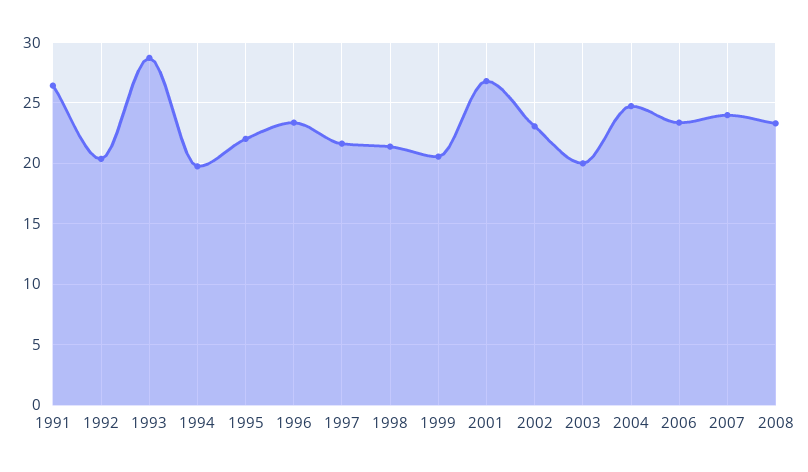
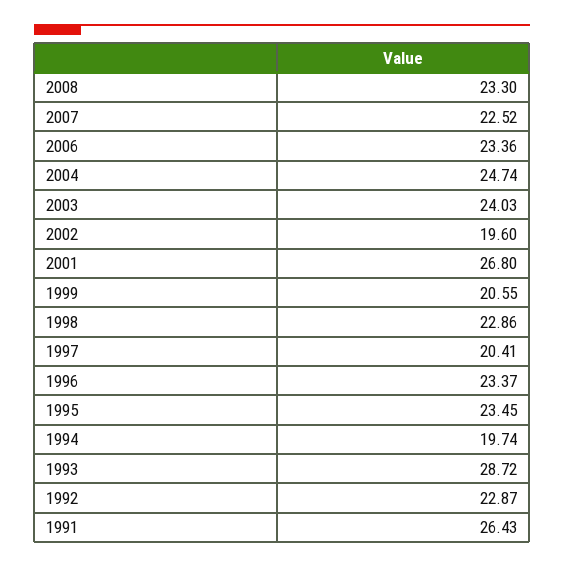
  {
    "1991": 26.43,
-   "1992": 20.5,
+   "1992": 22.87,
    "1993": 28.72,
    "1994": 19.74,
-   "1995": 22,
+   "1995": 23.45,
    "1996": 23.37,
-   "1997": 21.5,
+   "1997": 20.41,
-   "1998": 21.5,
+   "1998": 22.86,
    "1999": 20.55,
    "2001": 26.8,
-   "2002": 23,
+   "2002": 19.6,
-   "2003": 20,
+   "2003": 24.03,
    "2004": 24.74,
    "2006": 23.36,
-   "2007": 24,
+   "2007": 22.52,
    "2008": 23.3
  }

